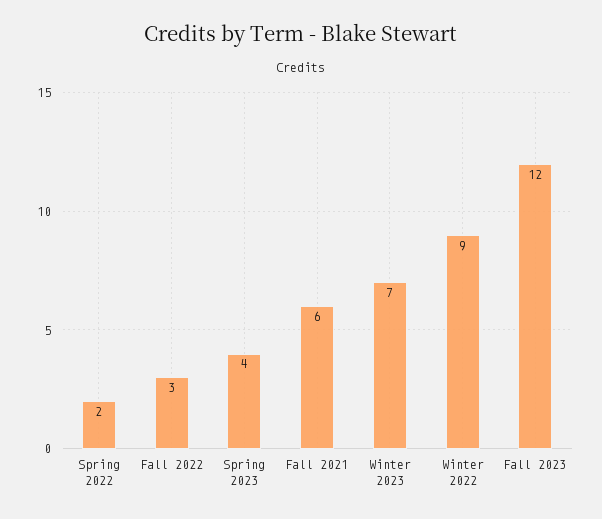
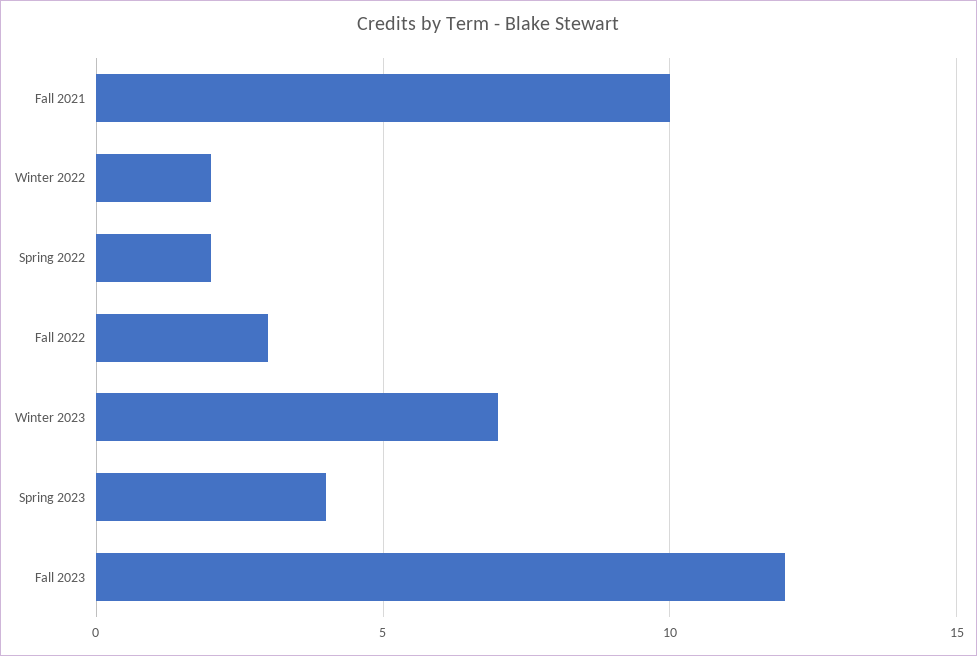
  {
    "Spring 2022": 2,
    "Fall 2022": 3,
    "Spring 2023": 4,
-   "Fall 2021": 6,
+   "Fall 2021": 10,
    "Winter 2023": 7,
-   "Winter 2022": 9,
+   "Winter 2022": 2,
    "Fall 2023": 12
  }

